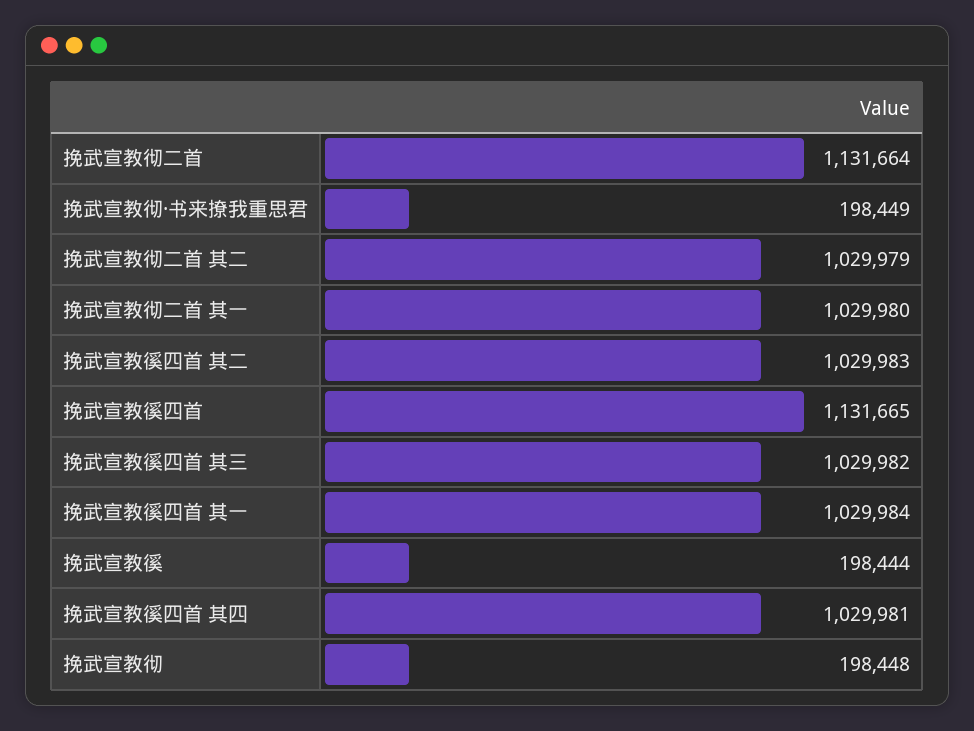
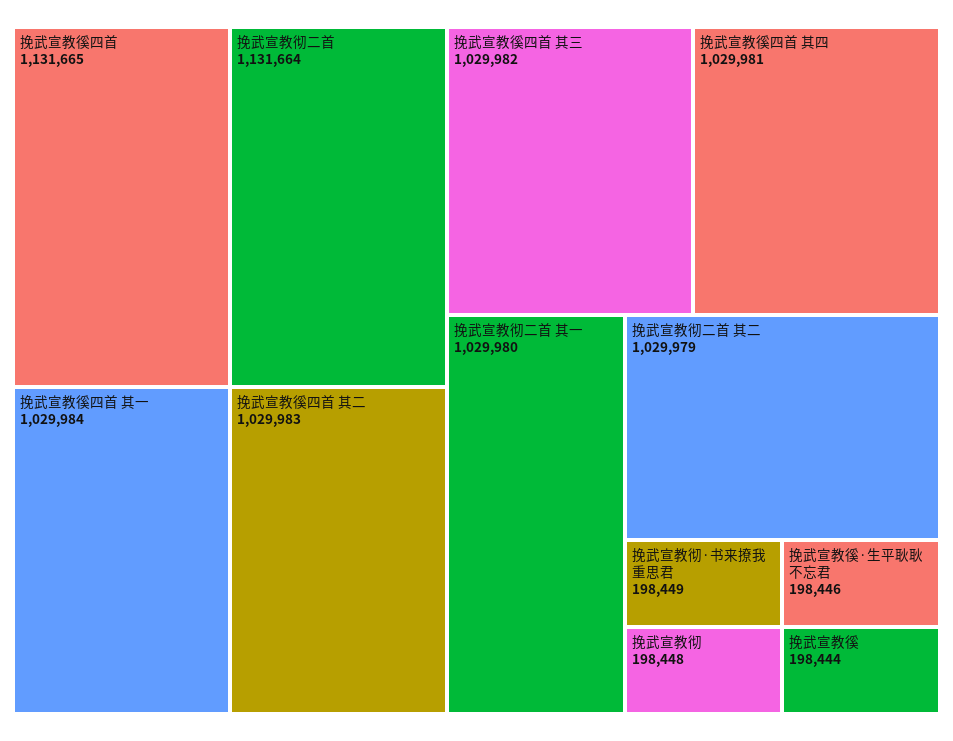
  {
    "挽武宣教彻二首": 1131664,
    "挽武宣教彻·书来撩我重思君": 198449,
    "挽武宣教彻二首 其二": 1029979,
    "挽武宣教彻二首 其一": 1029980,
    "挽武宣教徯四首 其二": 1029983,
    "挽武宣教徯四首": 1131665,
    "挽武宣教徯四首 其三": 1029982,
    "挽武宣教徯四首 其一": 1029984,
    "挽武宣教徯": 198444,
    "挽武宣教徯四首 其四": 1029981,
-   "挽武宣教彻": 198448
+   "挽武宣教彻": 198448,
+   "挽武宣教徯·生平耿耿不忘君": 198446
  }

